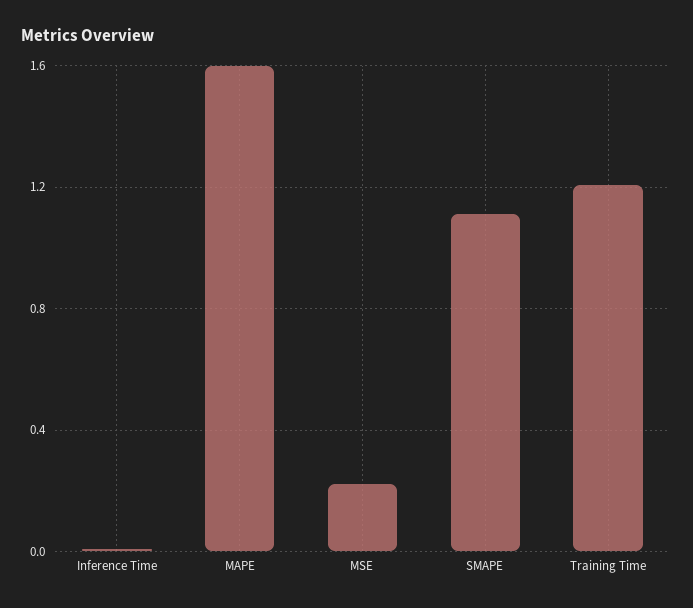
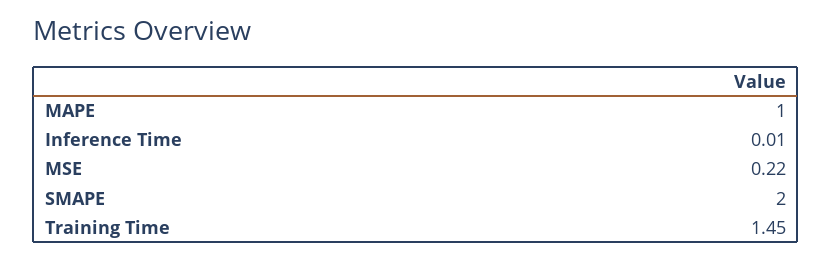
  {
    "Inference Time": 0.01,
-   "MAPE": 1.6,
+   "MAPE": 1,
    "MSE": 0.22,
-   "SMAPE": 1.1,
+   "SMAPE": 2,
-   "Training Time": 1.2
+   "Training Time": 1.45
  }

